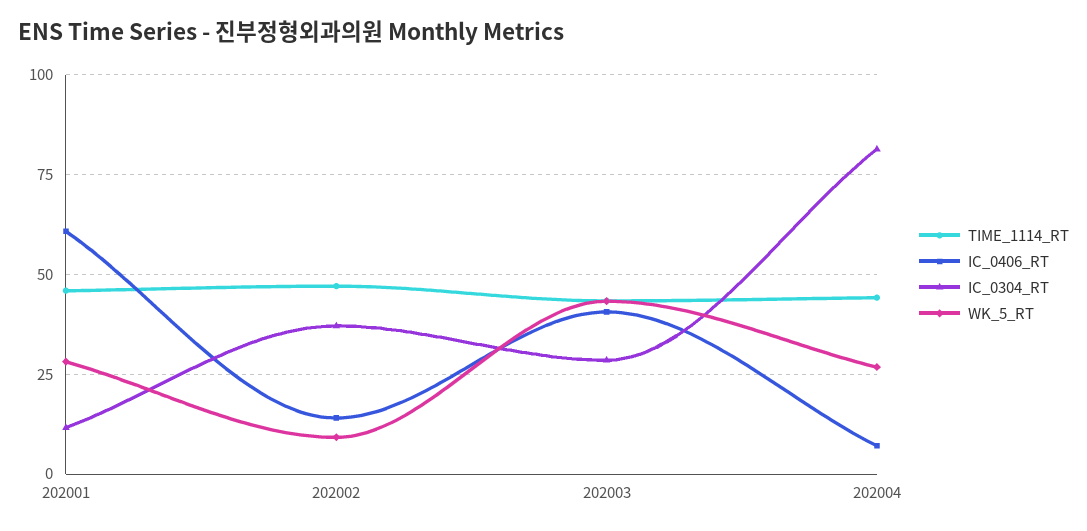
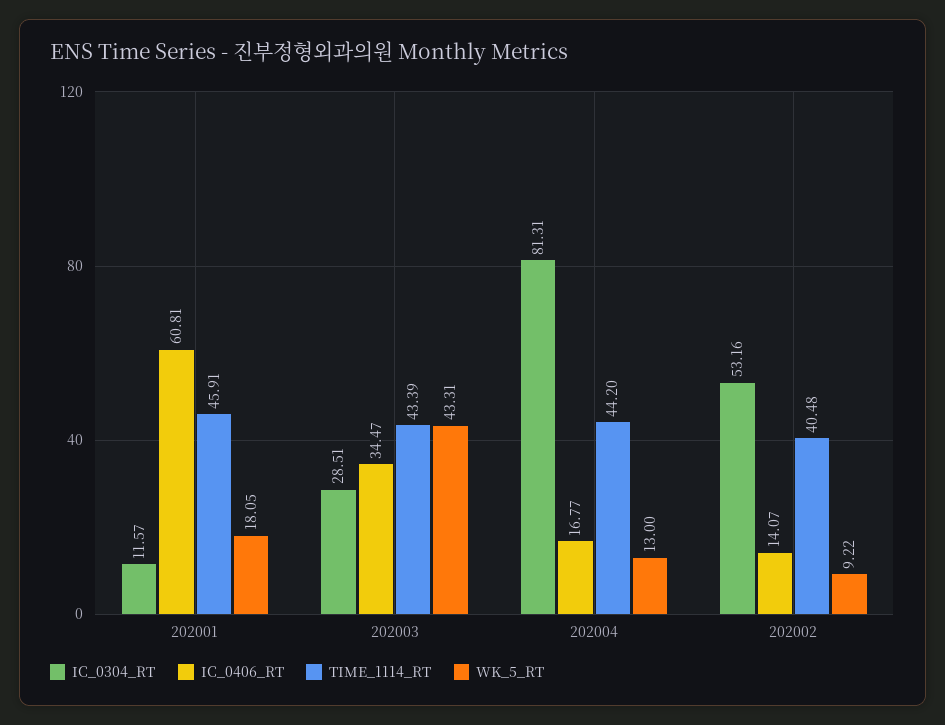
  {
    "TIME_1114_RT": {
      "202001": 45.91,
-     "202002": 47.5,
+     "202002": 40.48,
      "202003": 43.39,
      "202004": 44.2
    },
    "IC_0406_RT": {
      "202001": 60.81,
      "202002": 14.07,
-     "202003": 40,
+     "202003": 34.47,
-     "202004": 7.5
+     "202004": 16.77
    },
    "IC_0304_RT": {
      "202001": 11.57,
-     "202002": 37.5,
+     "202002": 53.16,
      "202003": 28.51,
      "202004": 81.31
    },
    "WK_5_RT": {
-     "202001": 27.5,
+     "202001": 18.05,
      "202002": 9.22,
      "202003": 43.31,
-     "202004": 27.5
+     "202004": 13
    }
  }

